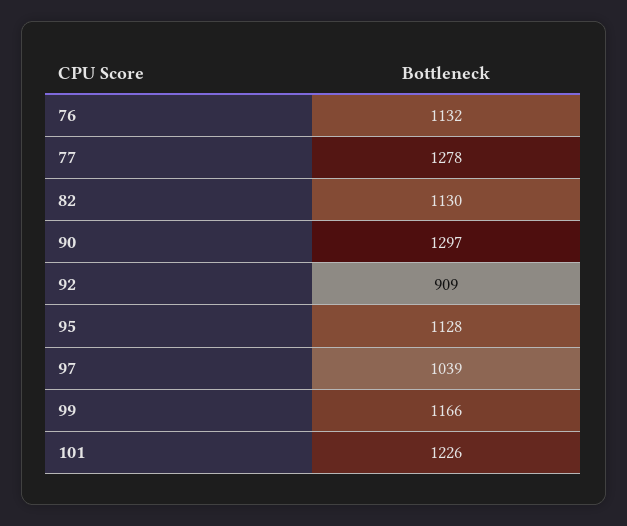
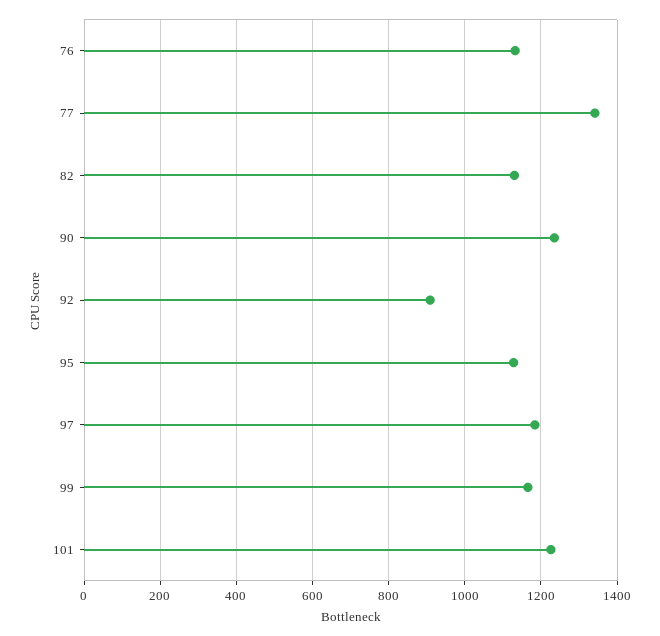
  {
    "76": 1132,
-   "77": 1278,
+   "77": 1340,
    "82": 1130,
-   "90": 1297,
+   "90": 1240,
    "92": 909,
    "95": 1128,
-   "97": 1039,
+   "97": 1180,
    "99": 1166,
    "101": 1226
  }

